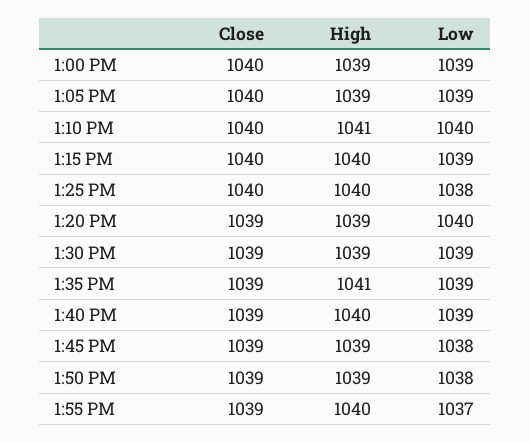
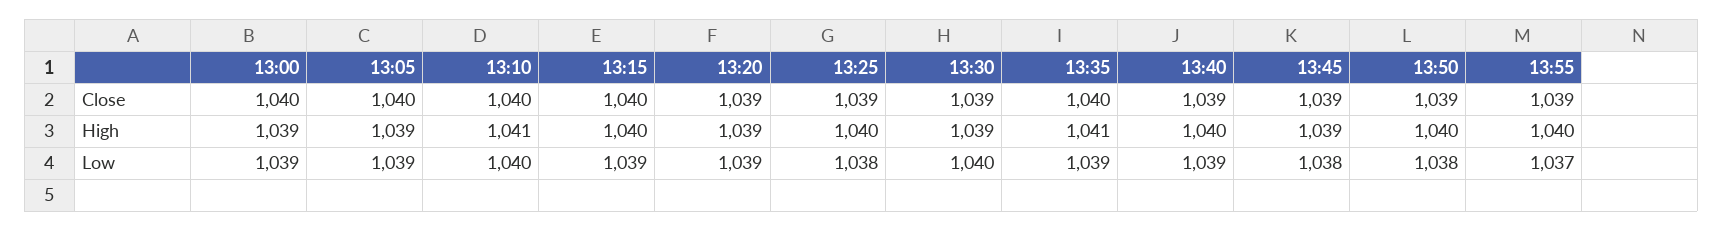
  {
    "Close": {
      "1:00 PM": 1040,
      "1:05 PM": 1040,
      "1:10 PM": 1040,
      "1:15 PM": 1040,
-     "1:25 PM": 1040,
+     "1:25 PM": 1039,
      "1:20 PM": 1039,
      "1:30 PM": 1039,
-     "1:35 PM": 1039,
+     "1:35 PM": 1040,
      "1:40 PM": 1039,
      "1:45 PM": 1039,
      "1:50 PM": 1039,
      "1:55 PM": 1039
    },
    "High": {
      "1:00 PM": 1039,
      "1:05 PM": 1039,
      "1:10 PM": 1041,
      "1:15 PM": 1040,
      "1:25 PM": 1040,
      "1:20 PM": 1039,
      "1:30 PM": 1039,
      "1:35 PM": 1041,
      "1:40 PM": 1040,
      "1:45 PM": 1039,
-     "1:50 PM": 1039,
+     "1:50 PM": 1040,
      "1:55 PM": 1040
    },
    "Low": {
      "1:00 PM": 1039,
      "1:05 PM": 1039,
      "1:10 PM": 1040,
      "1:15 PM": 1039,
      "1:25 PM": 1038,
-     "1:20 PM": 1040,
+     "1:20 PM": 1039,
-     "1:30 PM": 1039,
+     "1:30 PM": 1040,
      "1:35 PM": 1039,
      "1:40 PM": 1039,
      "1:45 PM": 1038,
      "1:50 PM": 1038,
      "1:55 PM": 1037
    }
  }

